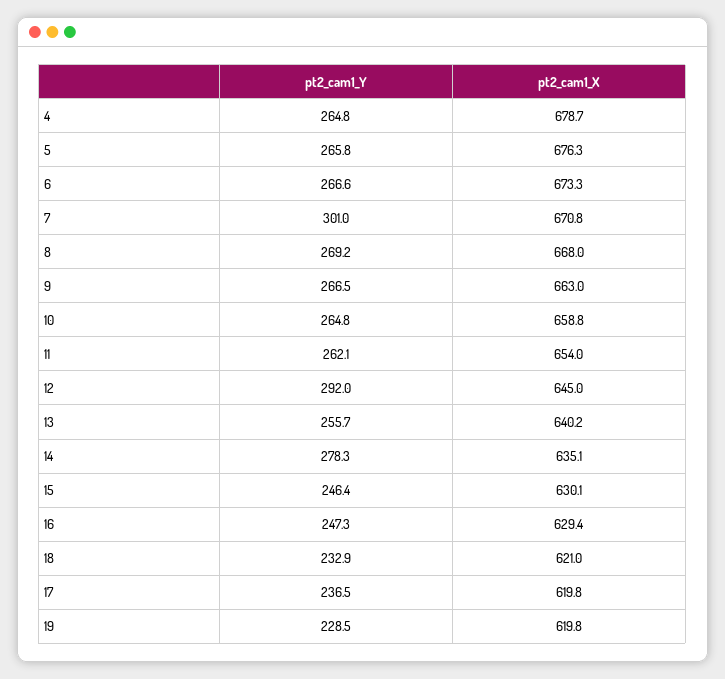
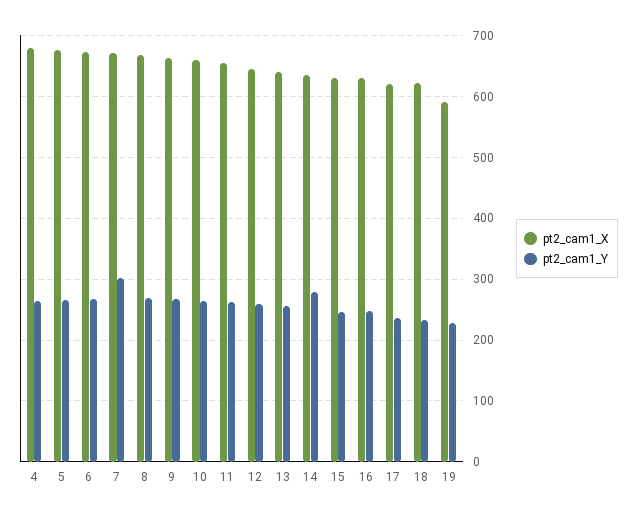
  {
    "pt2_cam1_Y": {
      "4": 264.8,
      "5": 265.8,
      "6": 266.6,
      "7": 301,
      "8": 269.2,
      "9": 266.5,
      "10": 264.8,
      "11": 262.1,
-     "12": 292,
+     "12": 260,
      "13": 255.7,
      "14": 278.3,
      "15": 246.4,
      "16": 247.3,
      "18": 232.9,
      "17": 236.5,
      "19": 228.5
    },
    "pt2_cam1_X": {
      "4": 678.7,
      "5": 676.3,
      "6": 673.3,
      "7": 670.8,
      "8": 668,
      "9": 663,
      "10": 658.8,
      "11": 654,
      "12": 645,
      "13": 640.2,
      "14": 635.1,
      "15": 630.1,
      "16": 629.4,
      "18": 621,
      "17": 619.8,
-     "19": 619.8
+     "19": 590
    }
  }

